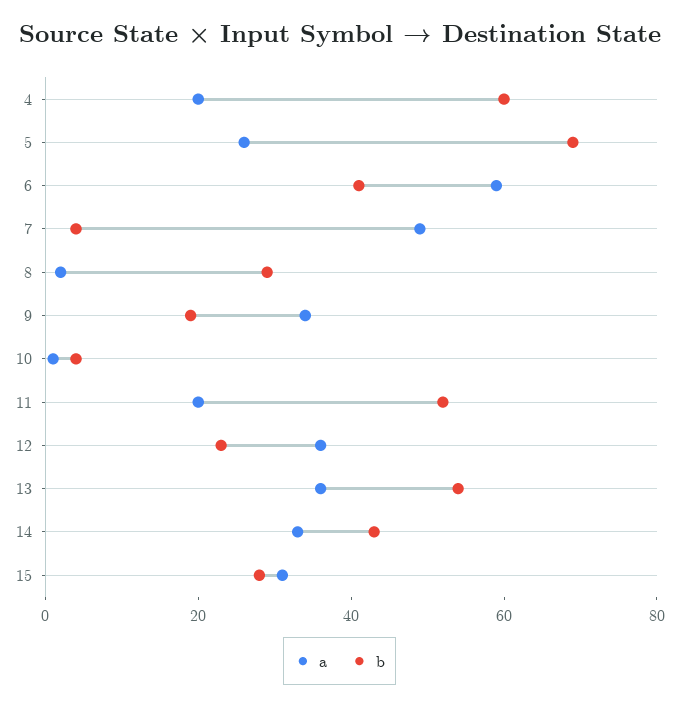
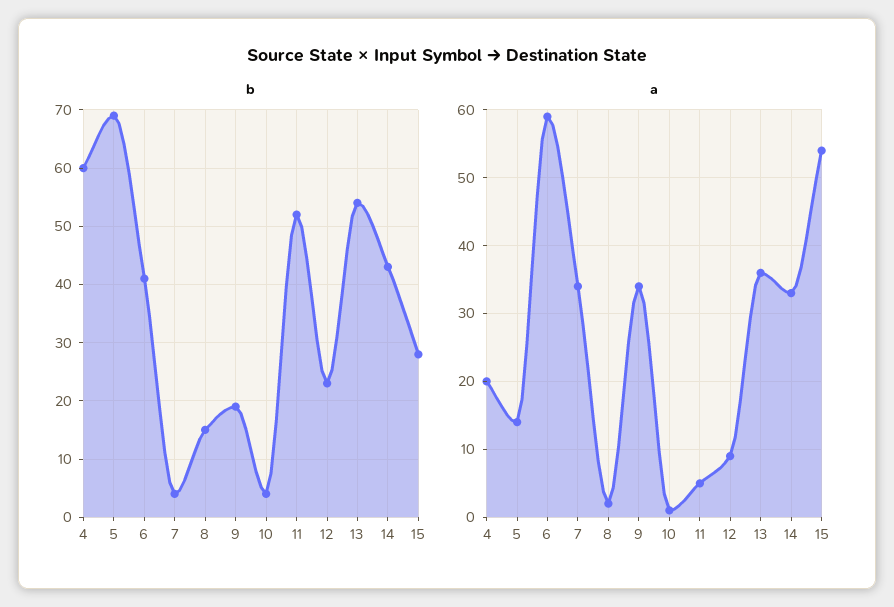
  {
    "a": {
      "4": 20,
-     "5": 25,
+     "5": 14,
      "6": 59,
-     "7": 50,
+     "7": 34,
      "8": 2,
      "9": 34,
      "10": 1,
-     "11": 20,
+     "11": 5,
-     "12": 35,
+     "12": 9,
      "13": 36,
      "14": 33,
-     "15": 30
+     "15": 54
    },
    "b": {
      "4": 60,
      "5": 70,
      "6": 40,
      "7": 5,
-     "8": 30,
+     "8": 15,
      "9": 20,
      "10": 5,
      "11": 50,
      "12": 25,
      "13": 55,
      "14": 45,
      "15": 30
    }
  }

